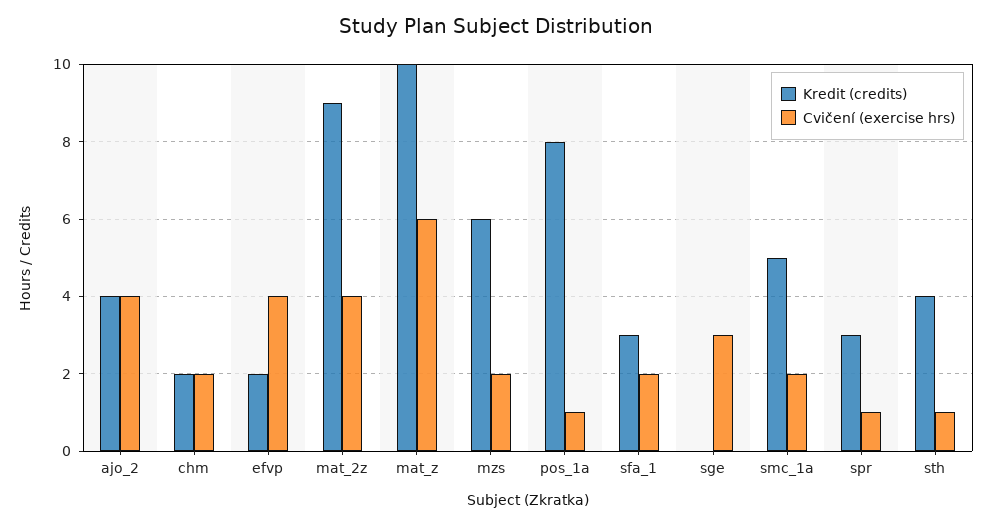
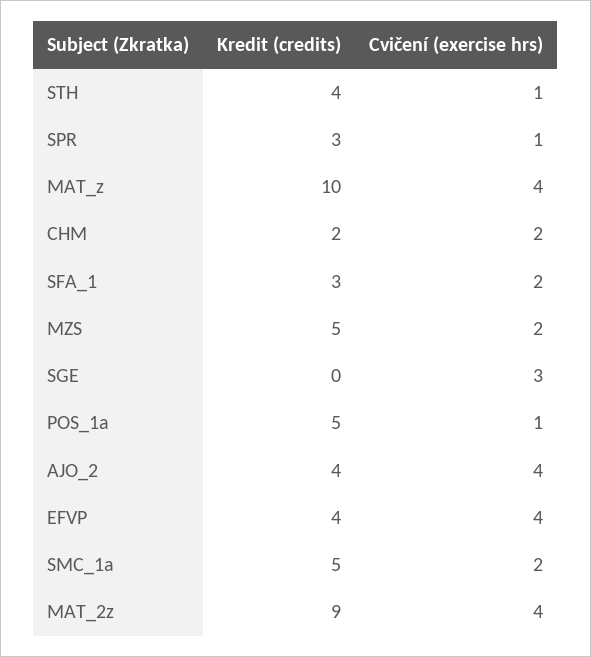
  {
    "Kredit (credits)": {
      "ajo_2": 4,
      "chm": 2,
-     "efvp": 2,
+     "efvp": 4,
      "mat_2z": 9,
      "mat_z": 10,
-     "mzs": 6,
+     "mzs": 5,
-     "pos_1a": 8,
+     "pos_1a": 5,
      "sfa_1": 3,
      "sge": 0,
      "smc_1a": 5,
      "spr": 3,
      "sth": 4
    },
    "Cvičení (exercise hrs)": {
      "ajo_2": 4,
      "chm": 2,
      "efvp": 4,
      "mat_2z": 4,
-     "mat_z": 6,
+     "mat_z": 4,
      "mzs": 2,
      "pos_1a": 1,
      "sfa_1": 2,
      "sge": 3,
      "smc_1a": 2,
      "spr": 1,
      "sth": 1
    }
  }

